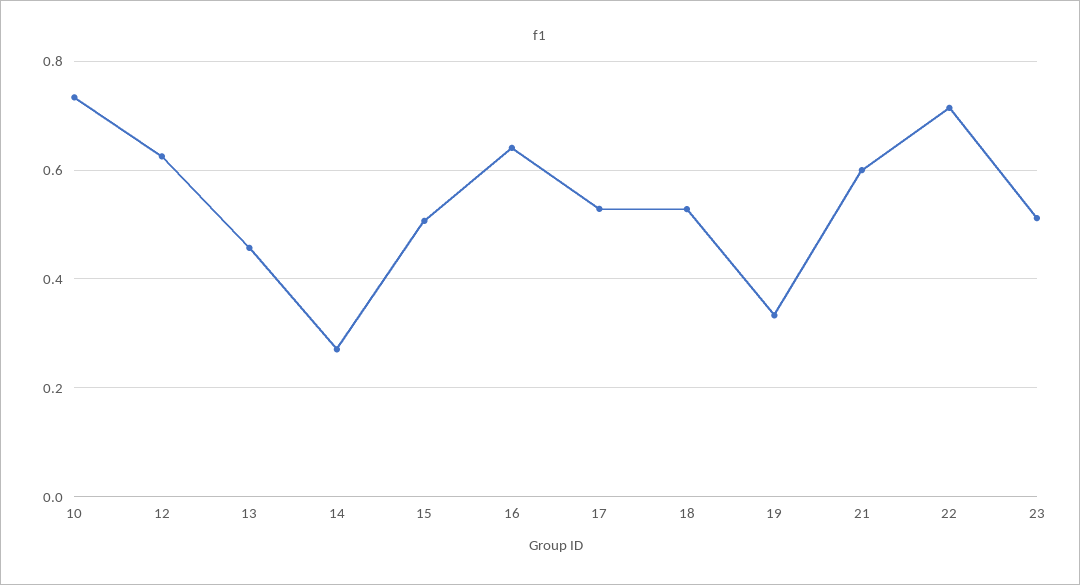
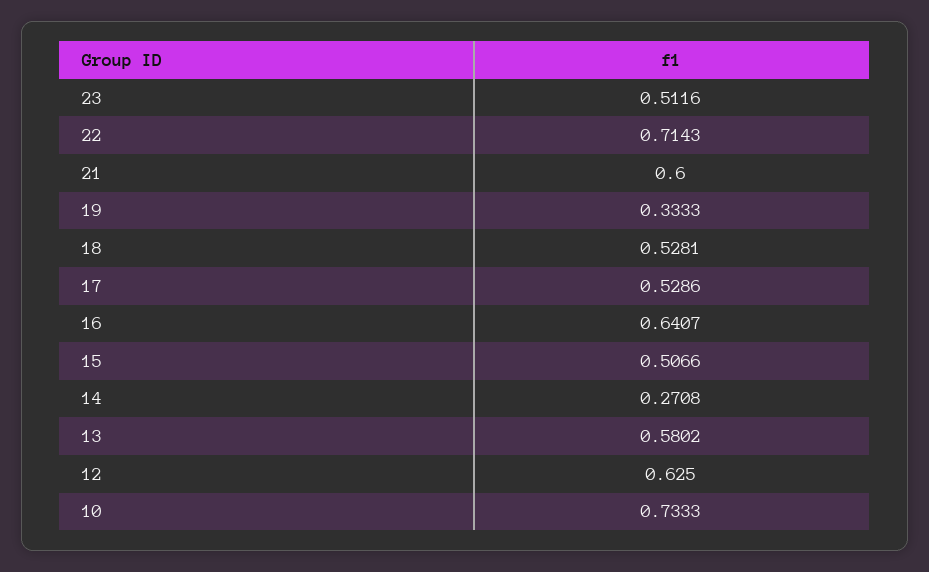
  {
    "10": 0.7333,
    "12": 0.625,
-   "13": 0.46,
+   "13": 0.5802,
    "14": 0.2708,
    "15": 0.5066,
    "16": 0.6407,
    "17": 0.5286,
    "18": 0.5281,
    "19": 0.3333,
    "21": 0.6,
    "22": 0.7143,
    "23": 0.5116
  }

